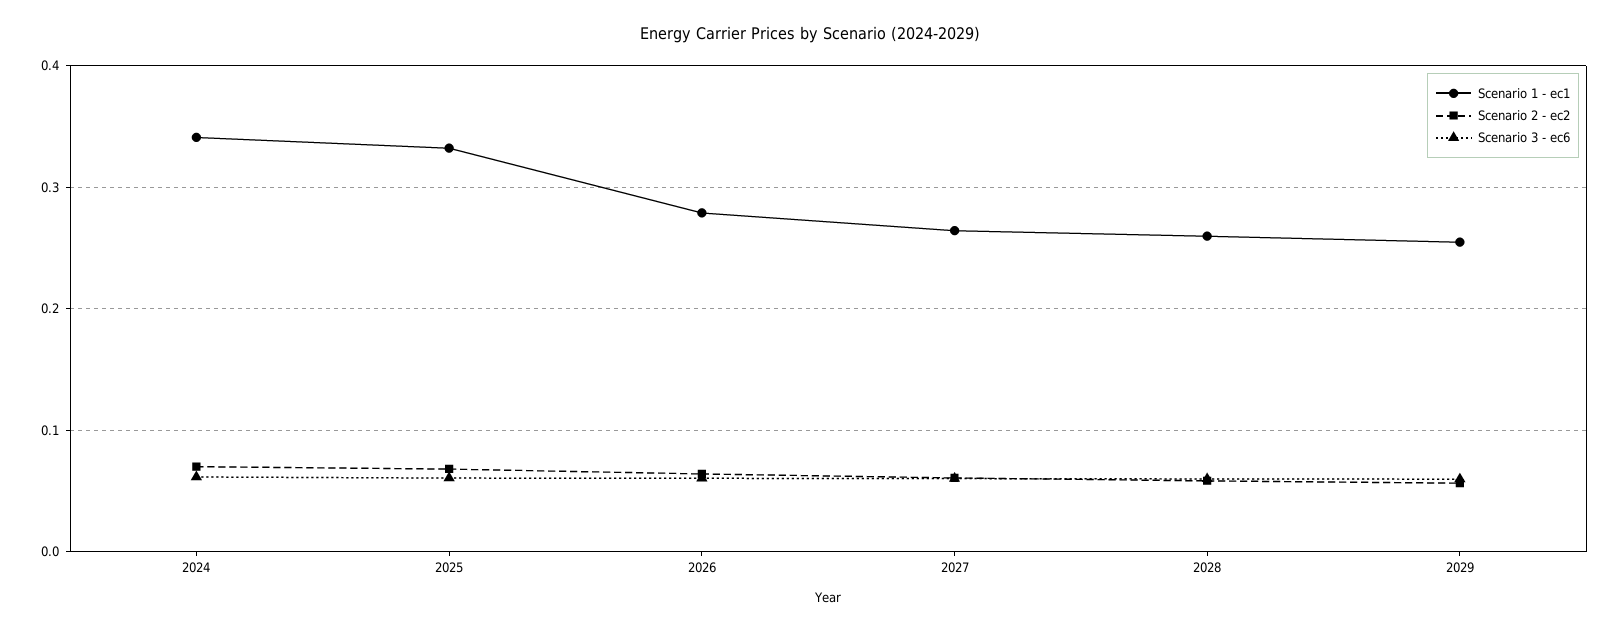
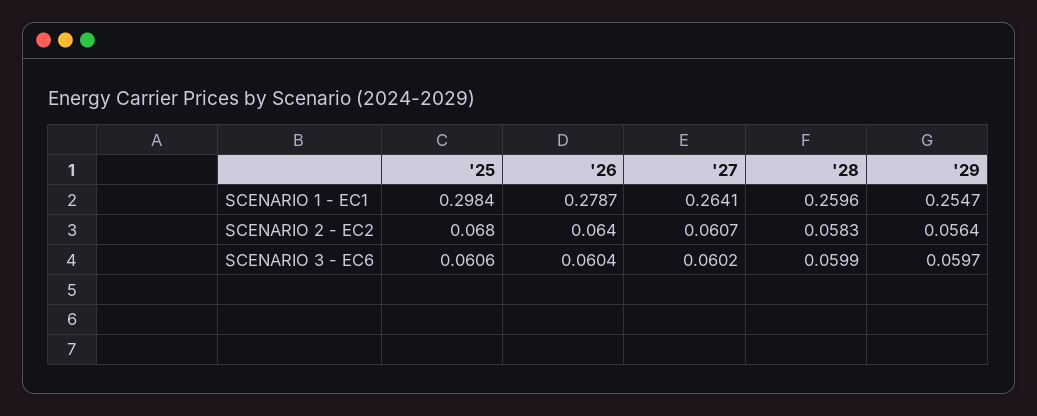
  {
    "Scenario 1 - ec1": {
-     "2024": 0.34,
-     "2025": 0.33,
+     "2025": 0.2984,
      "2026": 0.2787,
      "2027": 0.2641,
      "2028": 0.2596,
      "2029": 0.2547
    },
    "Scenario 2 - ec2": {
-     "2024": 0.07,
      "2025": 0.068,
      "2026": 0.064,
      "2027": 0.0607,
      "2028": 0.0583,
      "2029": 0.0564
    },
    "Scenario 3 - ec6": {
-     "2024": 0.06,
      "2025": 0.0606,
      "2026": 0.0604,
      "2027": 0.0602,
      "2028": 0.0599,
      "2029": 0.0597
    }
  }

